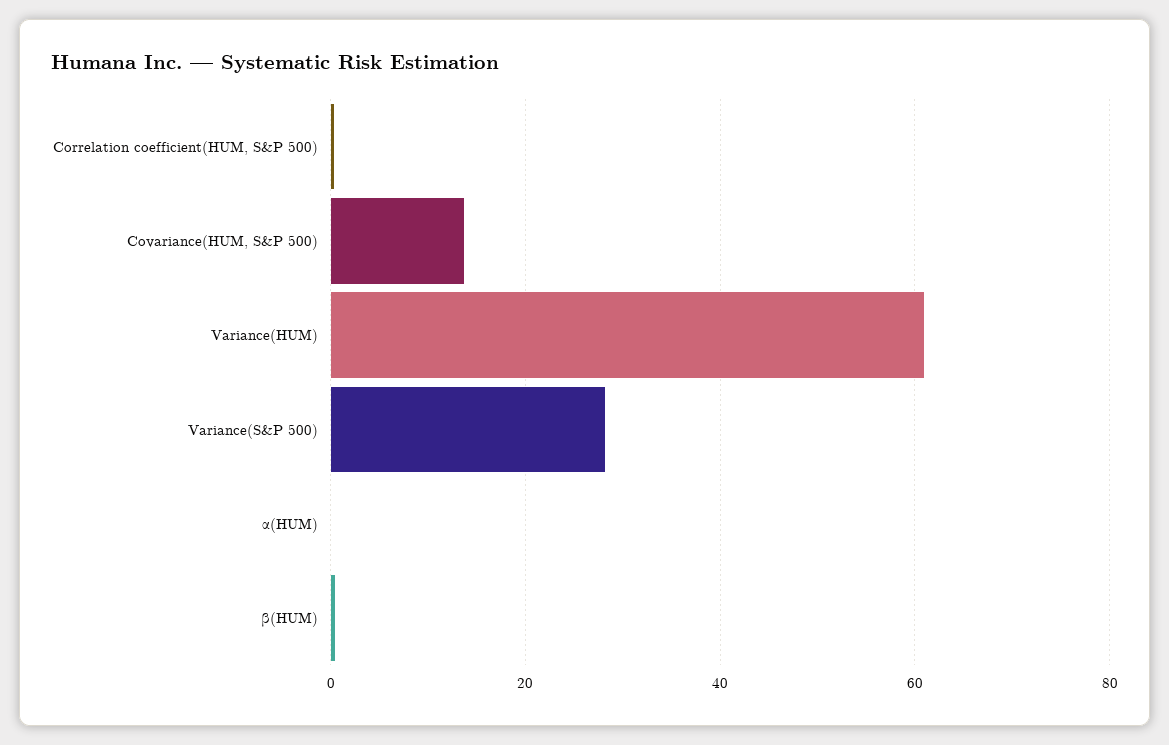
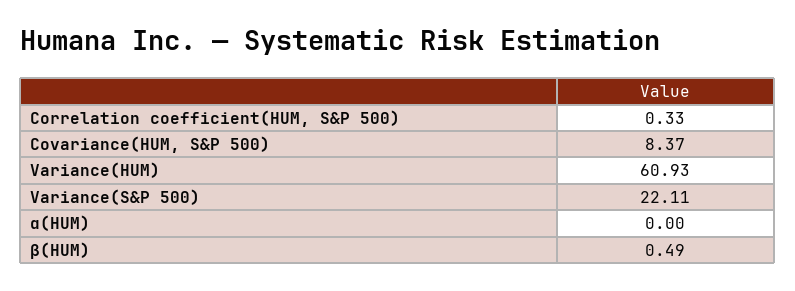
  {
    "Correlation coefficient(HUM, S&P 500)": 0.33,
-   "Covariance(HUM, S&P 500)": 14,
+   "Covariance(HUM, S&P 500)": 8.37,
    "Variance(HUM)": 60.93,
-   "Variance(S&P 500)": 28,
+   "Variance(S&P 500)": 22.11,
    "α(HUM)": 0,
    "β(HUM)": 0.49
  }

